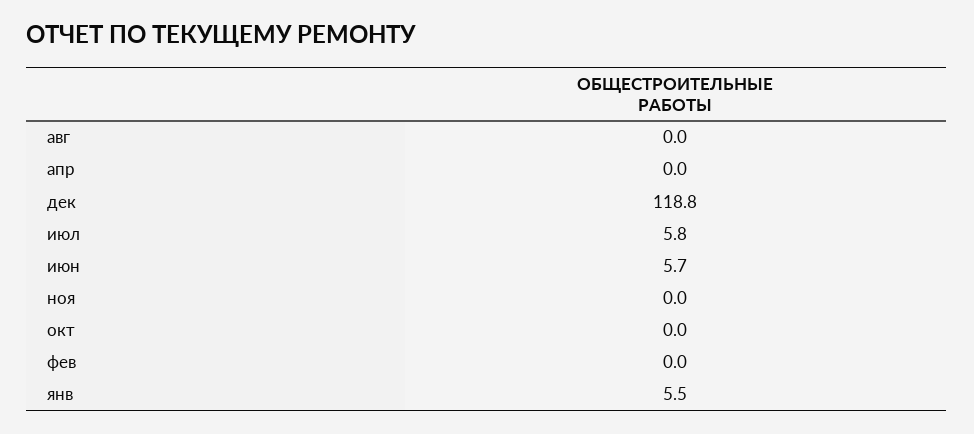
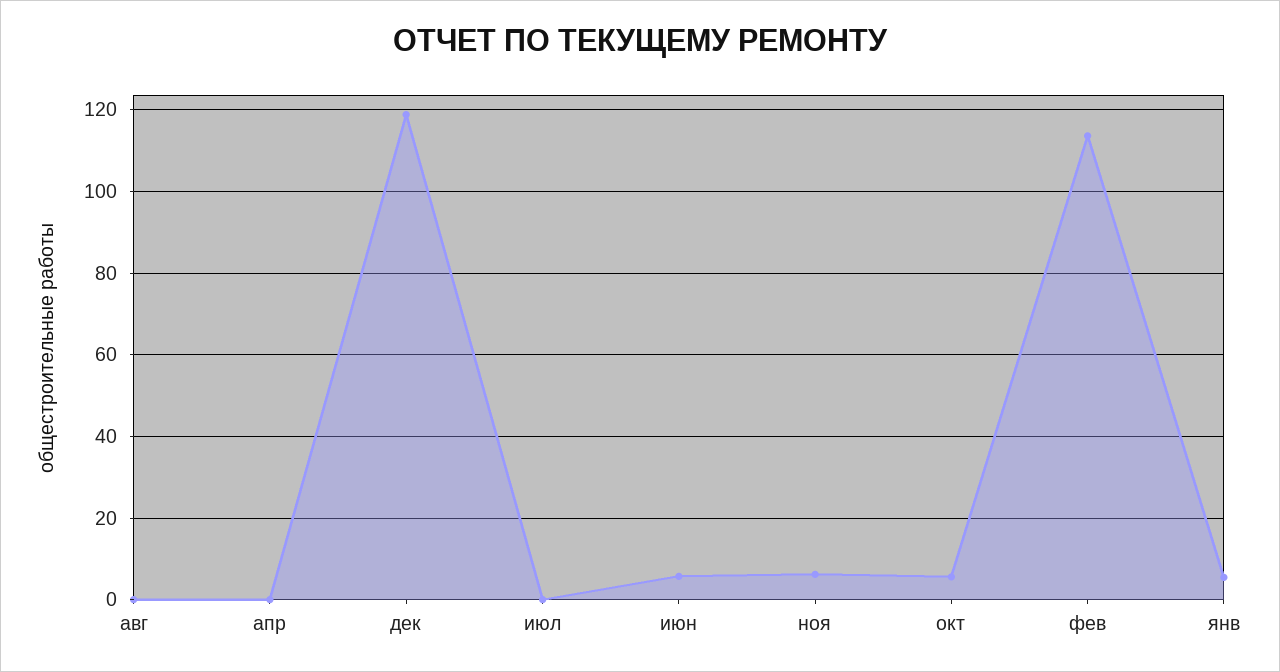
  {
    "авг": 0,
    "апр": 0,
    "дек": 118.8,
-   "июл": 5.8,
+   "июл": 0,
    "июн": 5.7,
-   "ноя": 0,
+   "ноя": 6,
-   "окт": 0,
+   "окт": 6,
-   "фев": 0,
+   "фев": 114,
    "янв": 5.5
  }

